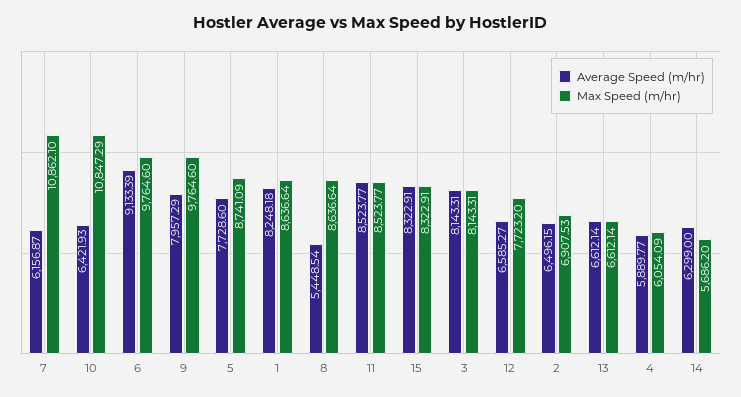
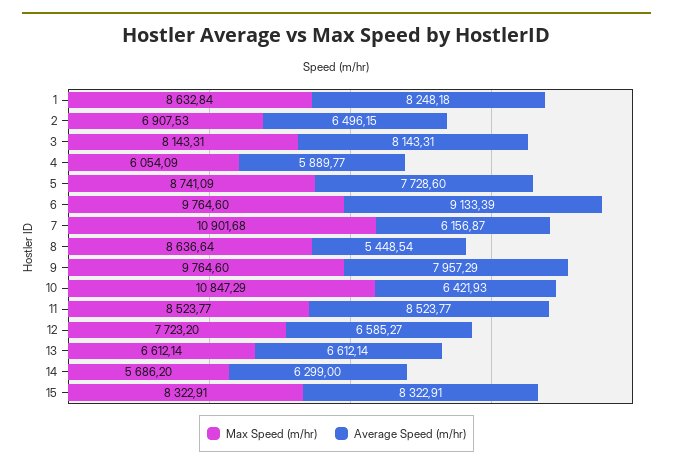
  {
    "Average Speed (m/hr)": {
      "7": 6156.87,
      "10": 6421.93,
      "6": 9133.39,
      "9": 7957.29,
      "5": 7728.6,
      "1": 8248.18,
      "8": 5448.54,
      "11": 8523.77,
      "15": 8322.91,
      "3": 8143.31,
      "12": 6585.27,
      "2": 6496.15,
      "13": 6612.14,
      "4": 5889.77,
      "14": 6299
    },
    "Max Speed (m/hr)": {
-     "7": 10862.1,
+     "7": 10901.68,
      "10": 10847.29,
      "6": 9764.6,
      "9": 9764.6,
      "5": 8741.09,
-     "1": 8636.64,
+     "1": 8632.84,
      "8": 8636.64,
      "11": 8523.77,
      "15": 8322.91,
      "3": 8143.31,
      "12": 7723.2,
      "2": 6907.53,
      "13": 6612.14,
      "4": 6054.09,
      "14": 5686.2
    }
  }

